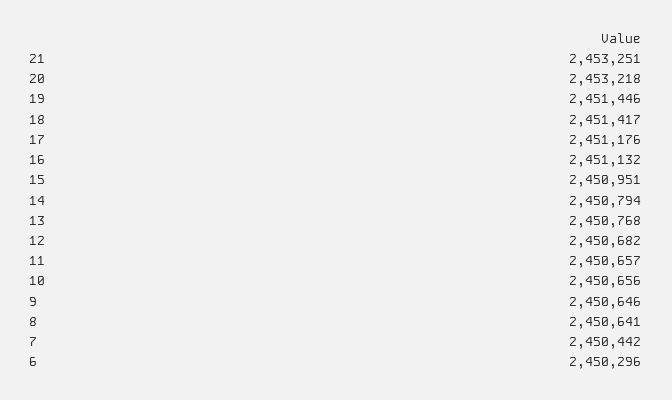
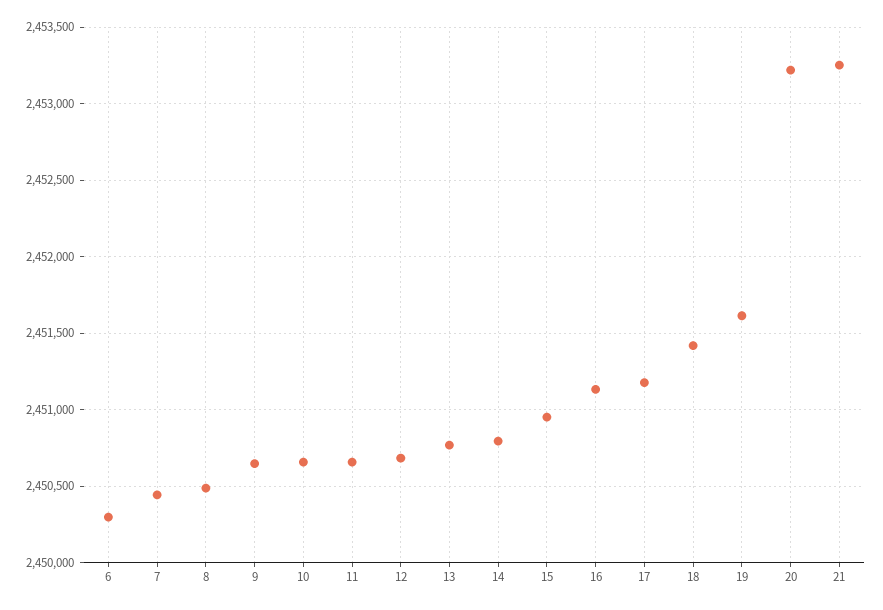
  {
    "21": 2453251,
    "20": 2453218,
-   "19": 2451446,
+   "19": 2451600,
    "18": 2451417,
    "17": 2451176,
    "16": 2451132,
    "15": 2450951,
    "14": 2450794,
    "13": 2450768,
    "12": 2450682,
    "11": 2450657,
    "10": 2450656,
    "9": 2450646,
-   "8": 2450641,
+   "8": 2450500,
    "7": 2450442,
    "6": 2450296
  }

